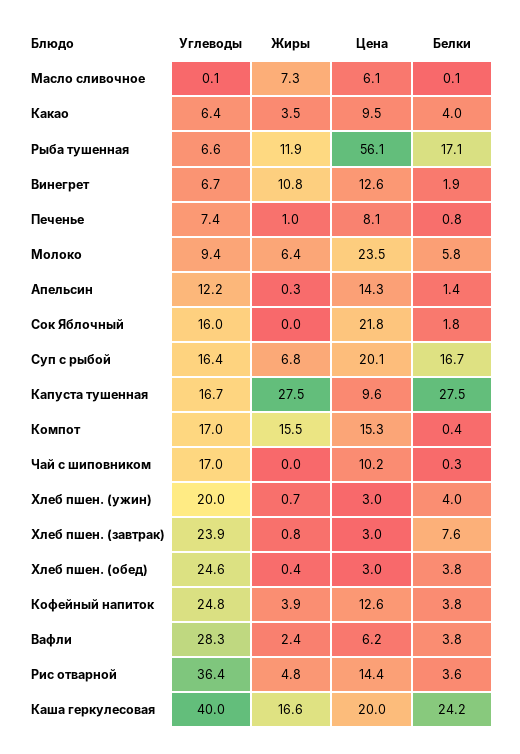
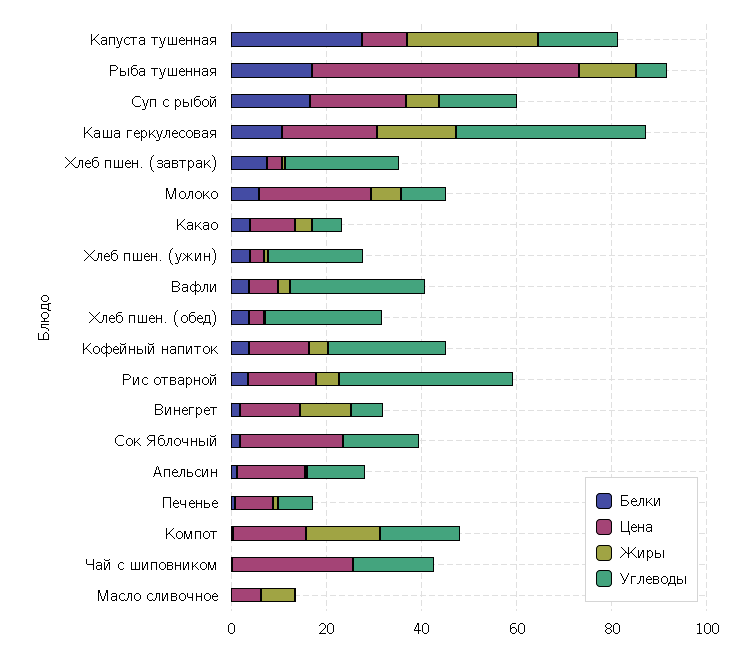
  {
    "Углеводы": {
      "Масло сливочное": 0.1,
      "Какао": 6.4,
      "Рыба тушенная": 6.6,
      "Винегрет": 6.7,
      "Печенье": 7.4,
      "Молоко": 9.4,
      "Апельсин": 12.2,
      "Сок Яблочный": 16,
      "Суп с рыбой": 16.4,
      "Капуста тушенная": 16.7,
      "Компот": 17,
      "Чай с шиповником": 17,
      "Хлеб пшен. (ужин)": 20,
      "Хлеб пшен. (завтрак)": 23.9,
      "Хлеб пшен. (обед)": 24.6,
      "Кофейный напиток": 24.8,
      "Вафли": 28.3,
      "Рис отварной": 36.4,
      "Каша геркулесовая": 40
    },
    "Жиры": {
      "Масло сливочное": 7.3,
      "Какао": 3.5,
      "Рыба тушенная": 11.9,
      "Винегрет": 10.8,
      "Печенье": 1,
      "Молоко": 6.4,
      "Апельсин": 0.3,
      "Сок Яблочный": 0,
      "Суп с рыбой": 6.8,
      "Капуста тушенная": 27.5,
      "Компот": 15.5,
      "Чай с шиповником": 0,
      "Хлеб пшен. (ужин)": 0.7,
      "Хлеб пшен. (завтрак)": 0.8,
      "Хлеб пшен. (обед)": 0.4,
      "Кофейный напиток": 3.9,
      "Вафли": 2.4,
      "Рис отварной": 4.8,
      "Каша геркулесовая": 16.6
    },
    "Цена": {
      "Масло сливочное": 6.1,
      "Какао": 9.5,
      "Рыба тушенная": 56.1,
      "Винегрет": 12.6,
      "Печенье": 8.1,
      "Молоко": 23.5,
      "Апельсин": 14.3,
      "Сок Яблочный": 21.8,
      "Суп с рыбой": 20.1,
      "Капуста тушенная": 9.6,
      "Компот": 15.3,
-     "Чай с шиповником": 10.2,
+     "Чай с шиповником": 25,
      "Хлеб пшен. (ужин)": 3,
      "Хлеб пшен. (завтрак)": 3,
      "Хлеб пшен. (обед)": 3,
      "Кофейный напиток": 12.6,
      "Вафли": 6.2,
      "Рис отварной": 14.4,
      "Каша геркулесовая": 20
    },
    "Белки": {
      "Масло сливочное": 0.1,
      "Какао": 4,
      "Рыба тушенная": 17.1,
      "Винегрет": 1.9,
      "Печенье": 0.8,
      "Молоко": 5.8,
      "Апельсин": 1.4,
      "Сок Яблочный": 1.8,
      "Суп с рыбой": 16.7,
      "Капуста тушенная": 27.5,
      "Компот": 0.4,
      "Чай с шиповником": 0.3,
      "Хлеб пшен. (ужин)": 4,
      "Хлеб пшен. (завтрак)": 7.6,
      "Хлеб пшен. (обед)": 3.8,
      "Кофейный напиток": 3.8,
      "Вафли": 3.8,
      "Рис отварной": 3.6,
-     "Каша геркулесовая": 24.2
+     "Каша геркулесовая": 10
    }
  }

